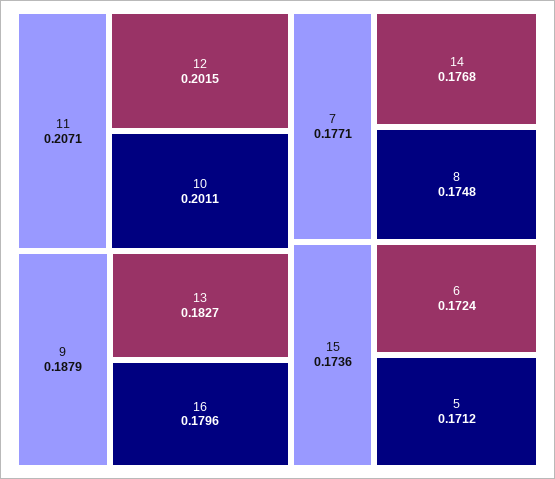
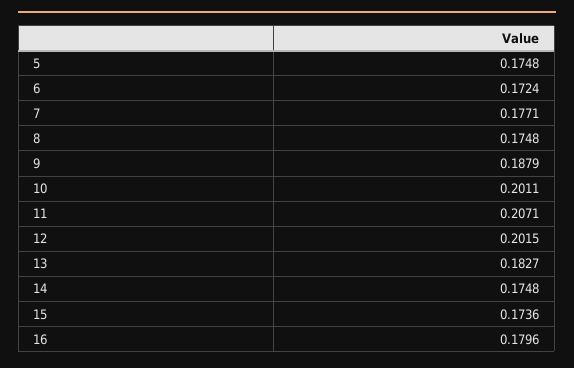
  {
    "11": 0.2071,
    "12": 0.2015,
    "10": 0.2011,
    "9": 0.1879,
    "13": 0.1827,
    "16": 0.1796,
    "7": 0.1771,
-   "14": 0.1768,
+   "14": 0.1748,
    "8": 0.1748,
    "15": 0.1736,
    "6": 0.1724,
-   "5": 0.1712
+   "5": 0.1748
  }

